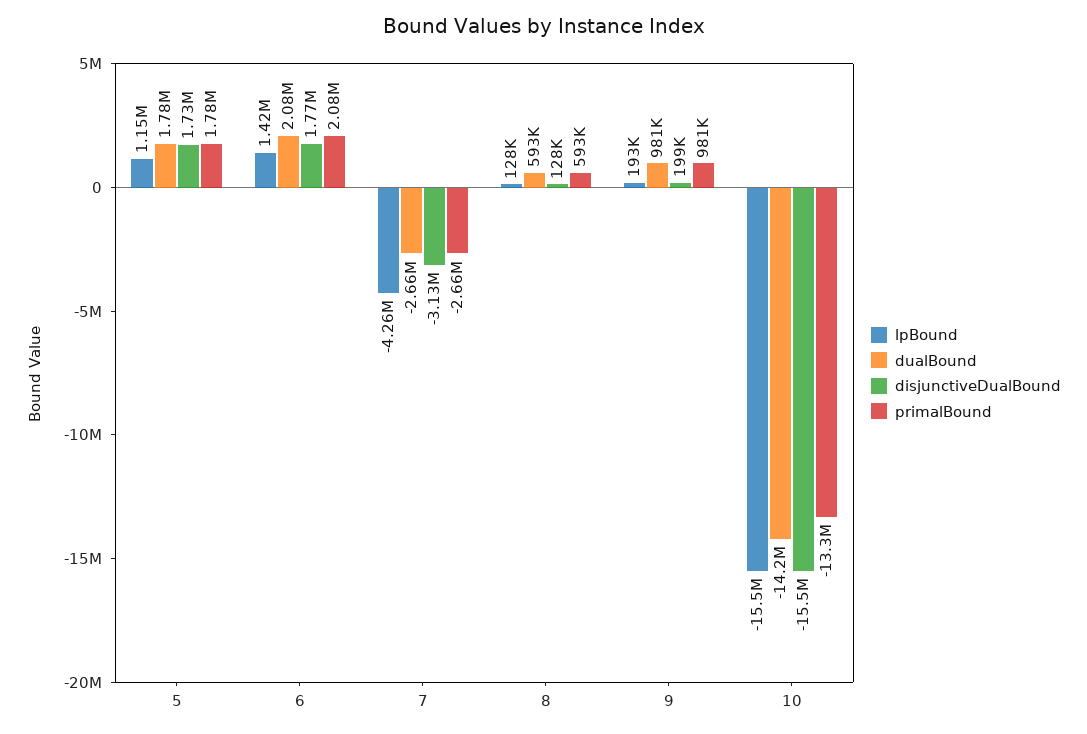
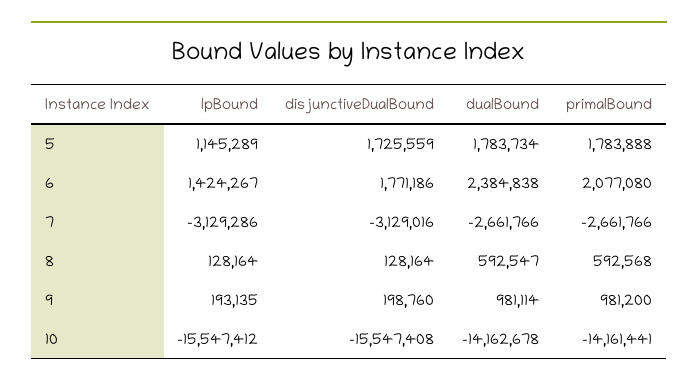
  {
    "lpBound": {
      "5": 1145289,
      "6": 1424267,
-     "7": -4260000,
+     "7": -3129286,
      "8": 128164,
      "9": 193135,
      "10": -15547412
    },
    "dualBound": {
      "5": 1783734,
-     "6": 2080000,
+     "6": 2384838,
      "7": -2661766,
      "8": 592547,
      "9": 981114,
      "10": -14162678
    },
    "disjunctiveDualBound": {
      "5": 1725559,
      "6": 1771186,
      "7": -3129016,
      "8": 128164,
      "9": 198760,
      "10": -15547408
    },
    "primalBound": {
      "5": 1783888,
      "6": 2077080,
      "7": -2661766,
      "8": 592568,
      "9": 981200,
-     "10": -13300000
+     "10": -14161441
    }
  }

